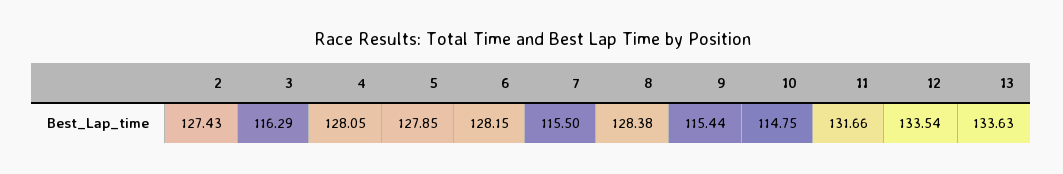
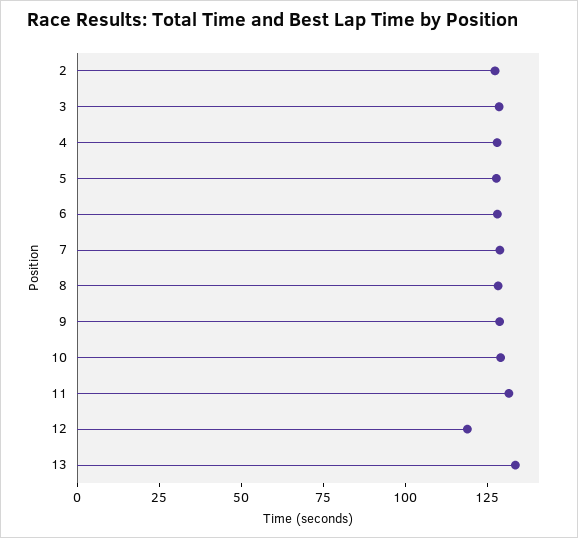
  {
    "2": 127.43,
-   "3": 116.29,
+   "3": 130,
    "4": 128.05,
    "5": 127.85,
    "6": 128.15,
-   "7": 115.5,
+   "7": 130,
    "8": 128.38,
-   "9": 115.44,
+   "9": 130,
-   "10": 114.75,
+   "10": 130,
    "11": 131.66,
-   "12": 133.54,
+   "12": 120,
    "13": 133.63
  }

